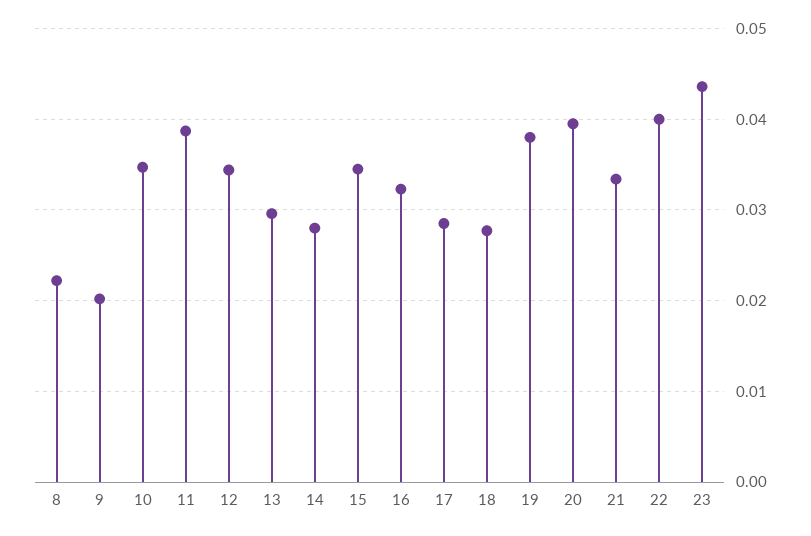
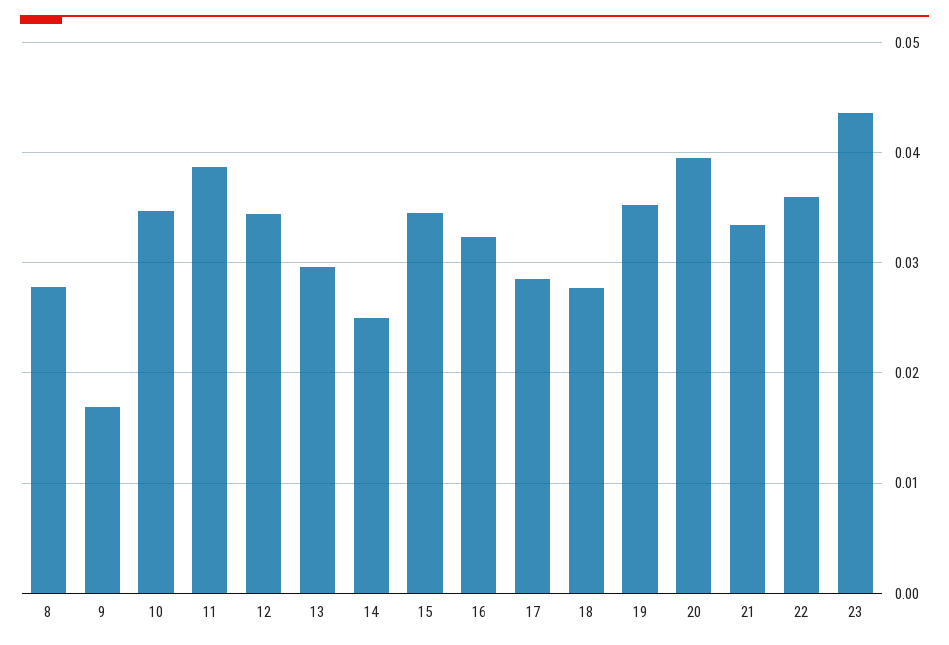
  {
-   "8": 0.022,
+   "8": 0.028,
-   "9": 0.02,
+   "9": 0.017,
    "10": 0.035,
    "11": 0.039,
    "12": 0.034,
    "13": 0.03,
-   "14": 0.028,
+   "14": 0.025,
    "15": 0.035,
    "16": 0.032,
    "17": 0.029,
    "18": 0.028,
-   "19": 0.038,
+   "19": 0.035,
    "20": 0.04,
    "21": 0.033,
-   "22": 0.04,
+   "22": 0.036,
    "23": 0.044
  }

